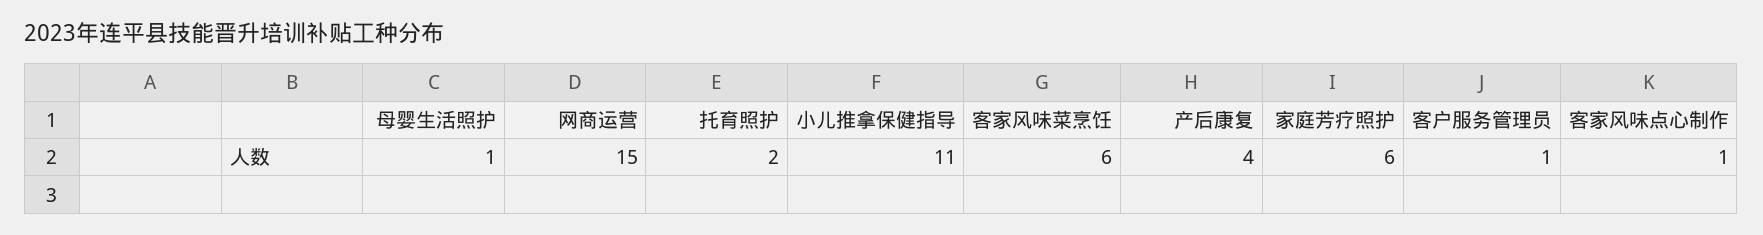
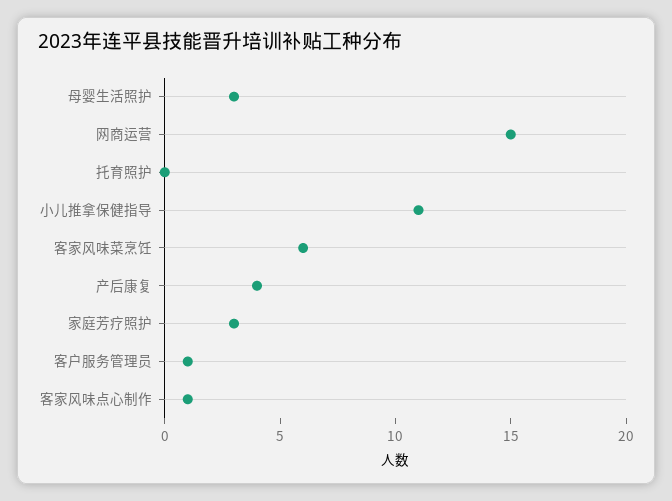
  {
-   "母婴生活照护": 1,
+   "母婴生活照护": 3,
    "网商运营": 15,
-   "托育照护": 2,
+   "托育照护": 0,
    "小儿推拿保健指导": 11,
    "客家风味菜烹饪": 6,
    "产后康复": 4,
-   "家庭芳疗照护": 6,
+   "家庭芳疗照护": 3,
    "客户服务管理员": 1,
    "客家风味点心制作": 1
  }

